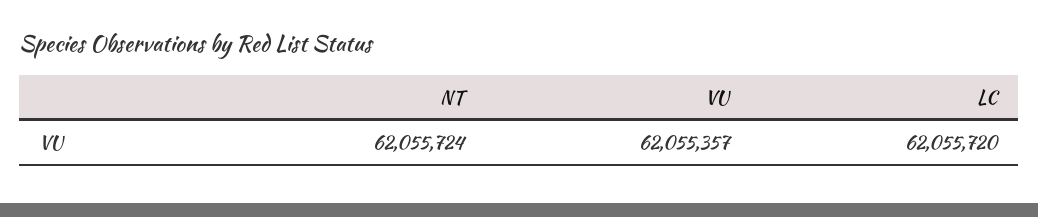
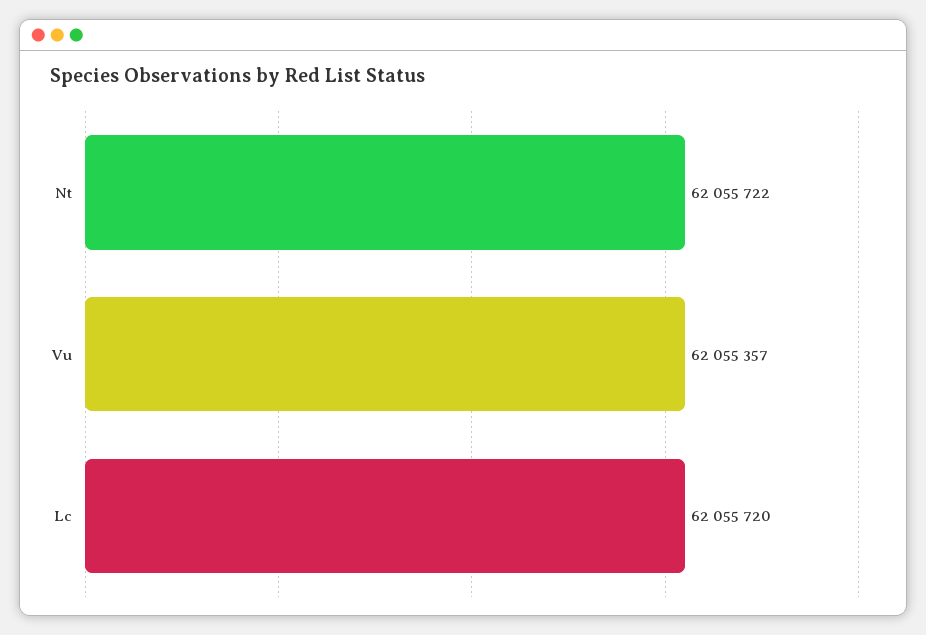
  {
-   "NT": 62055724,
+   "NT": 62055722,
    "VU": 62055357,
    "LC": 62055720
  }

